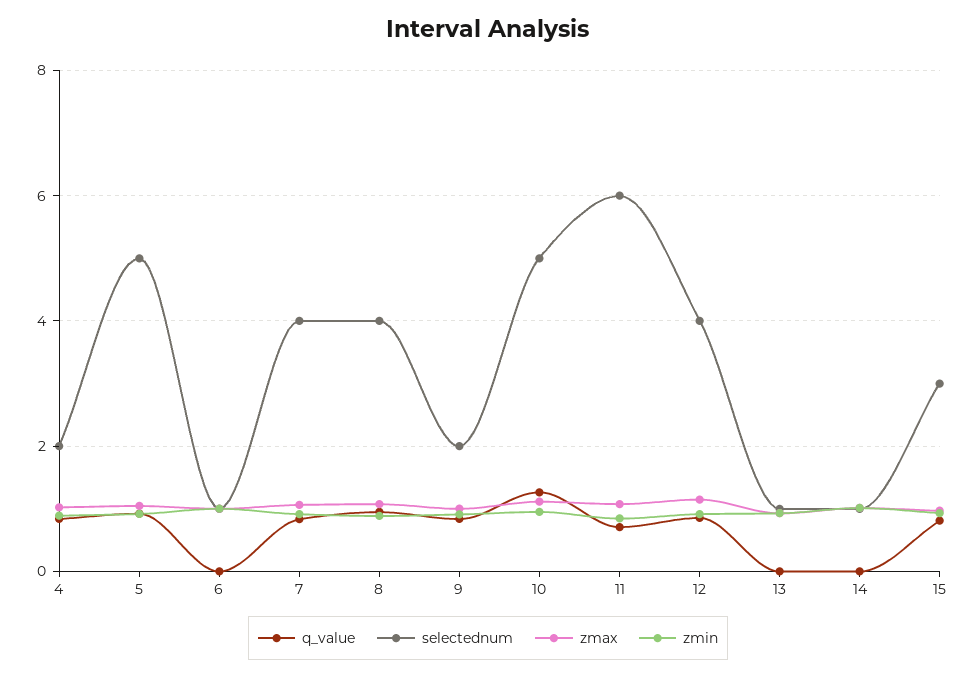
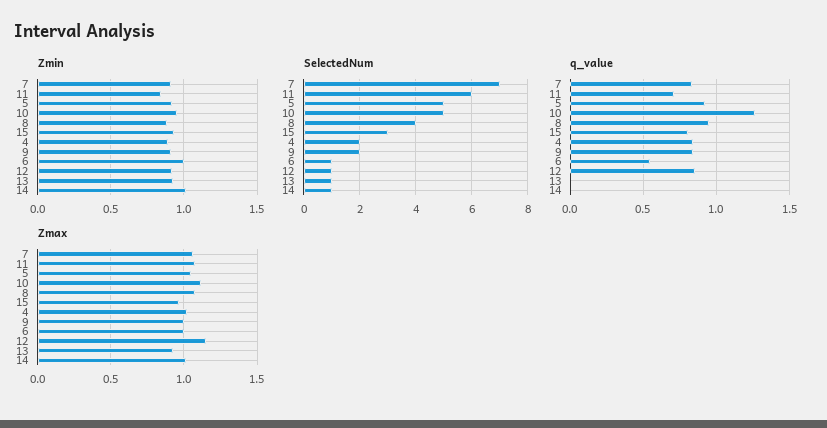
  {
    "q_value": {
      "4": 0.85,
      "5": 0.9,
-     "6": 0,
+     "6": 0.55,
      "7": 0.85,
      "8": 0.95,
      "9": 0.85,
      "10": 1.25,
      "11": 0.7,
      "12": 0.85,
      "13": 0,
      "14": 0,
      "15": 0.8
    },
    "selectednum": {
      "4": 2,
      "5": 5,
      "6": 1,
-     "7": 4,
+     "7": 7,
      "8": 4,
      "9": 2,
      "10": 5,
      "11": 6,
-     "12": 4,
+     "12": 1,
      "13": 1,
      "14": 1,
      "15": 3
    },
    "zmax": {
      "4": 1,
      "5": 1.05,
      "6": 1,
      "7": 1.05,
      "8": 1.1,
      "9": 1,
      "10": 1.1,
      "11": 1.1,
      "12": 1.15,
      "13": 0.95,
      "14": 1,
      "15": 0.95
    },
    "zmin": {
      "4": 0.9,
      "5": 0.9,
      "6": 1,
      "7": 0.9,
      "8": 0.9,
      "9": 0.9,
      "10": 0.95,
      "11": 0.85,
      "12": 0.9,
      "13": 0.95,
      "14": 1,
      "15": 0.95
    }
  }

